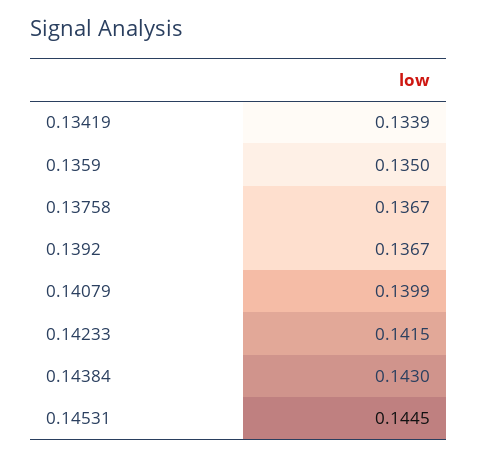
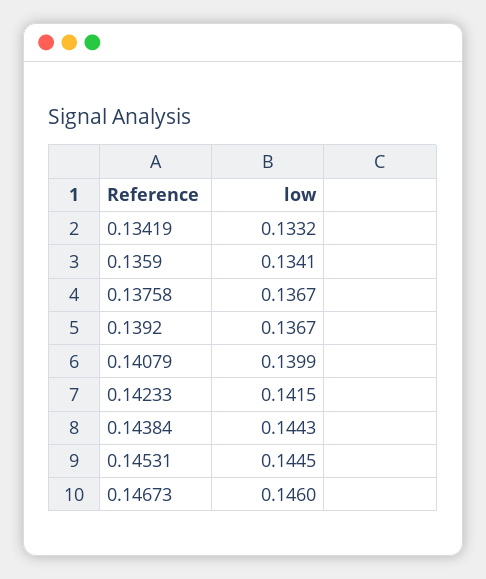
  {
-   "0.13419": 0.1339,
+   "0.13419": 0.1332,
-   "0.1359": 0.135,
+   "0.1359": 0.1341,
    "0.13758": 0.1367,
    "0.1392": 0.1367,
    "0.14079": 0.1399,
    "0.14233": 0.1415,
-   "0.14384": 0.143,
+   "0.14384": 0.1443,
-   "0.14531": 0.1445
+   "0.14531": 0.1445,
+   "0.14673": 0.146
  }

